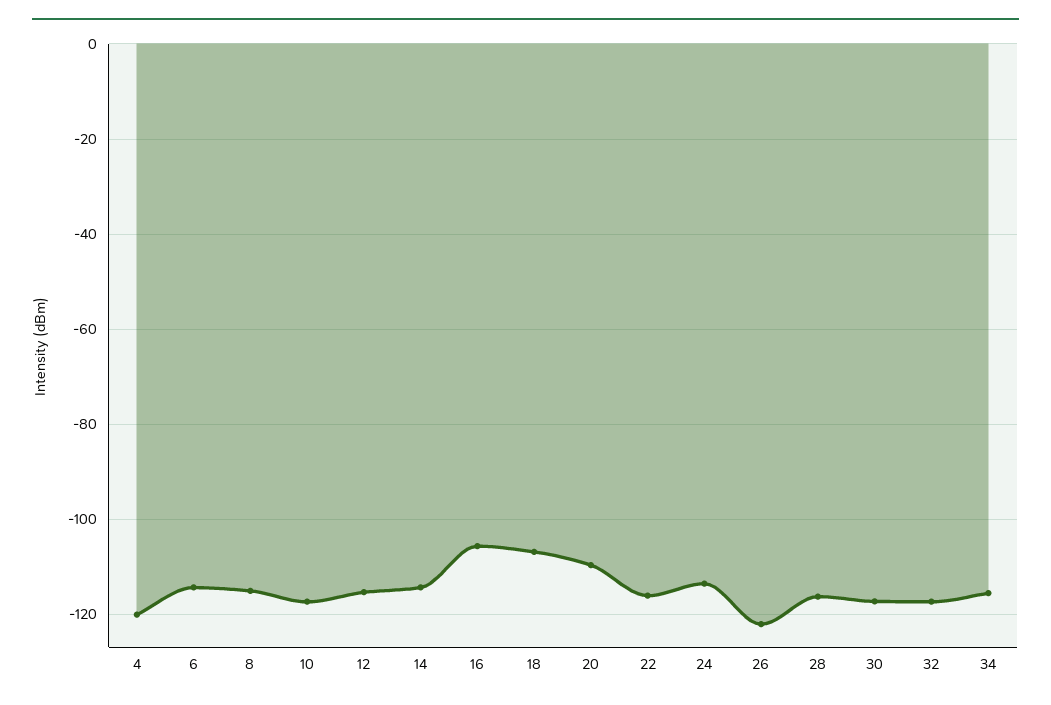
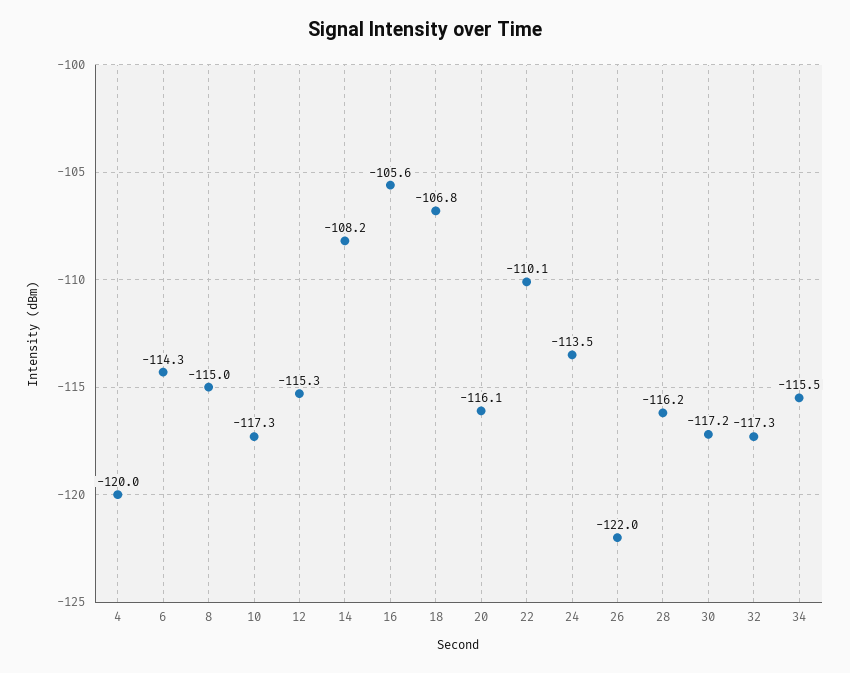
  {
    "4": -120,
    "6": -114.3,
    "8": -115,
    "10": -117.3,
    "12": -115.3,
-   "14": -114,
+   "14": -108.2,
    "16": -105.6,
    "18": -106.8,
-   "20": -110,
+   "20": -116.1,
-   "22": -116,
+   "22": -110.1,
    "24": -113.5,
    "26": -122,
    "28": -116.2,
    "30": -117.2,
    "32": -117.3,
    "34": -115.5
  }

